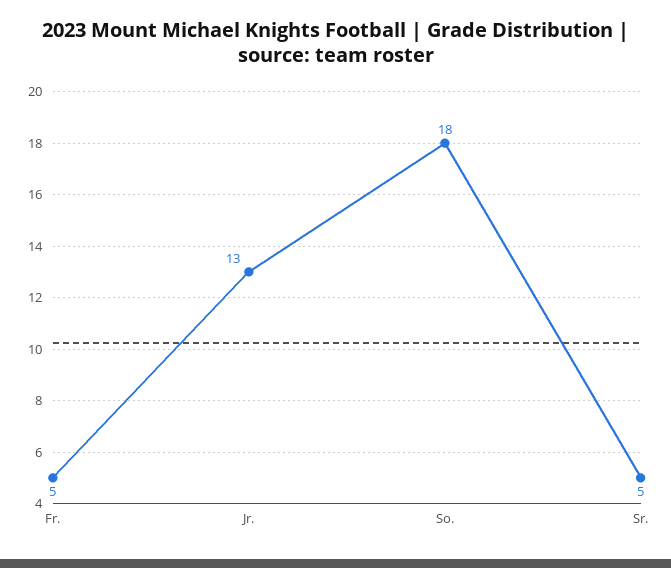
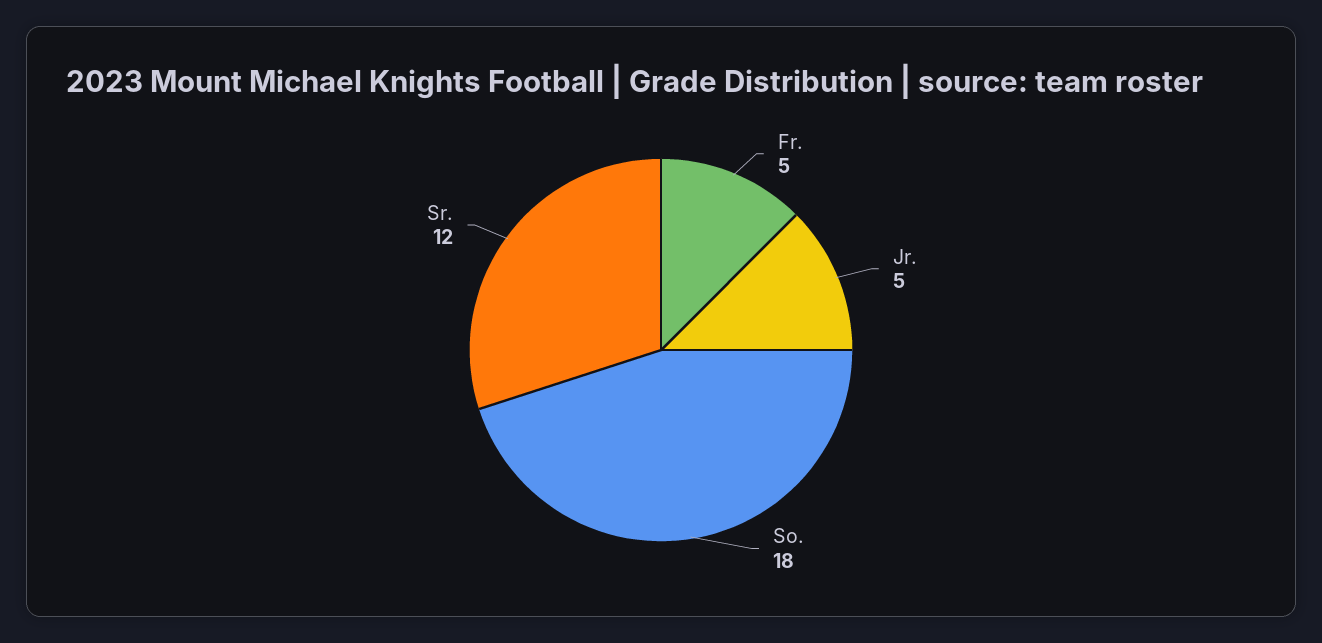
  {
    "Fr.": 5,
-   "Jr.": 13,
+   "Jr.": 5,
    "So.": 18,
-   "Sr.": 5
+   "Sr.": 12
  }

